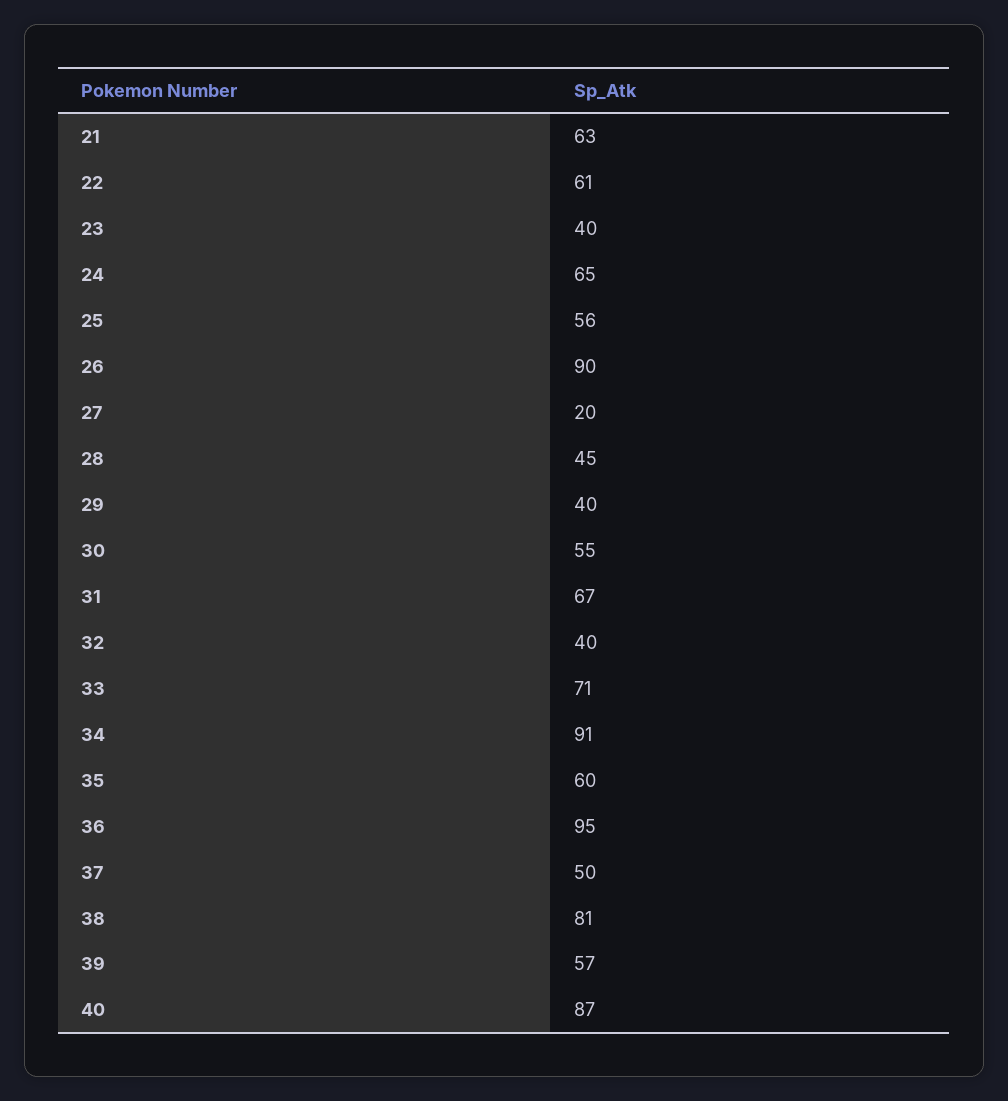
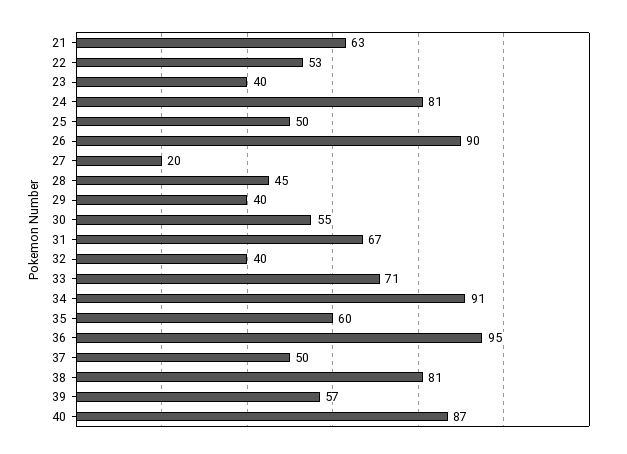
  {
    "21": 63,
-   "22": 61,
+   "22": 53,
    "23": 40,
-   "24": 65,
+   "24": 81,
-   "25": 56,
+   "25": 50,
    "26": 90,
    "27": 20,
    "28": 45,
    "29": 40,
    "30": 55,
    "31": 67,
    "32": 40,
    "33": 71,
    "34": 91,
    "35": 60,
    "36": 95,
    "37": 50,
    "38": 81,
    "39": 57,
    "40": 87
  }

